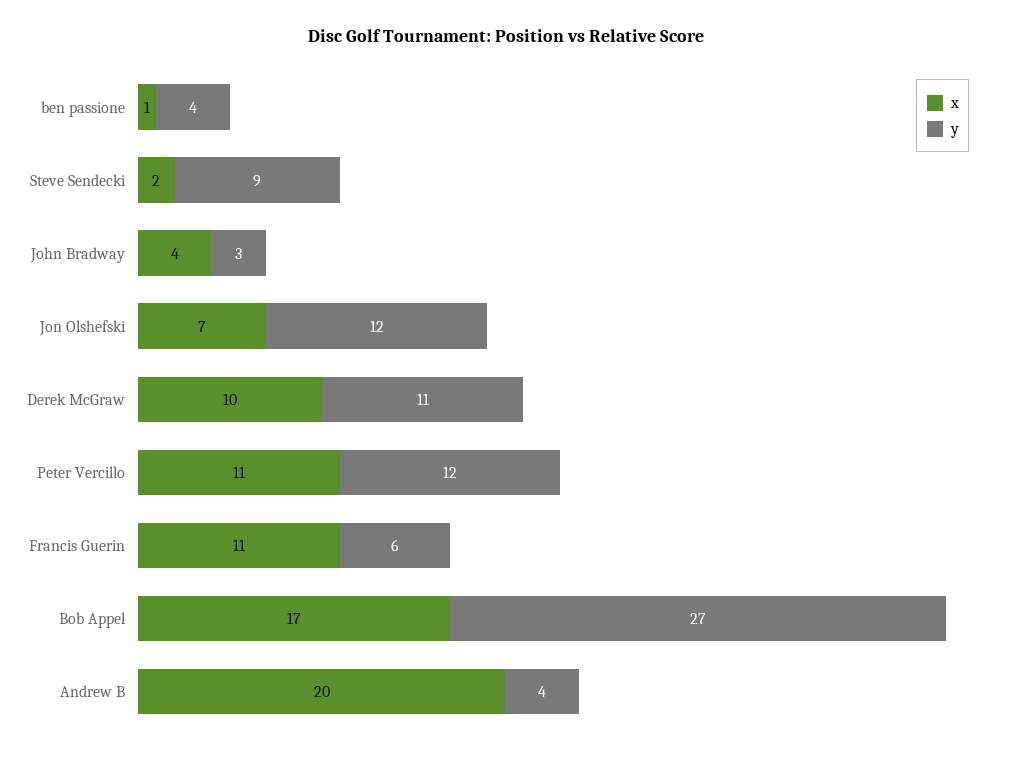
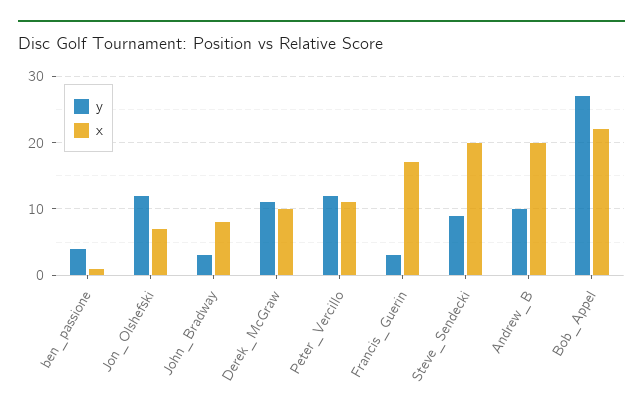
  {
    "x": {
      "ben passione": 1,
-     "Steve Sendecki": 2,
+     "Steve Sendecki": 20,
-     "John Bradway": 4,
+     "John Bradway": 8,
      "Jon Olshefski": 7,
      "Derek McGraw": 10,
      "Peter Vercillo": 11,
-     "Francis Guerin": 11,
+     "Francis Guerin": 17,
-     "Bob Appel": 17,
+     "Bob Appel": 22,
      "Andrew B": 20
    },
    "y": {
      "ben passione": 4,
      "Steve Sendecki": 9,
      "John Bradway": 3,
      "Jon Olshefski": 12,
      "Derek McGraw": 11,
      "Peter Vercillo": 12,
-     "Francis Guerin": 6,
+     "Francis Guerin": 3,
      "Bob Appel": 27,
-     "Andrew B": 4
+     "Andrew B": 10
    }
  }

